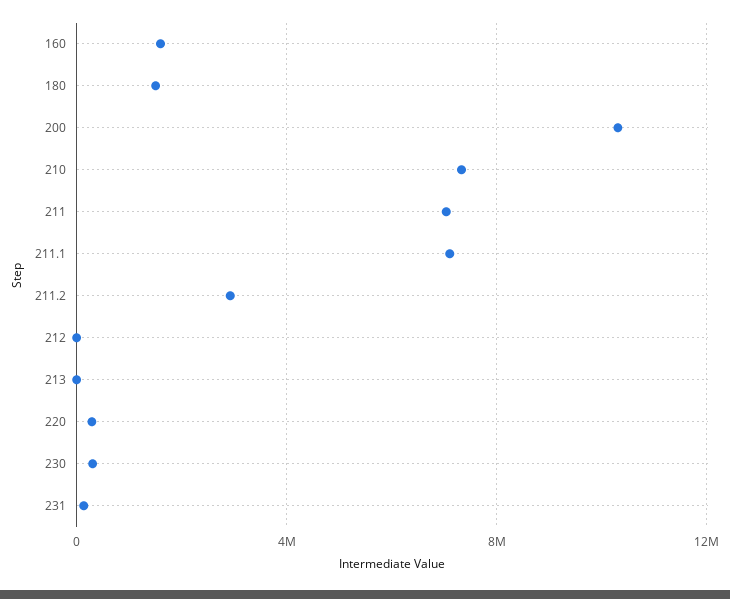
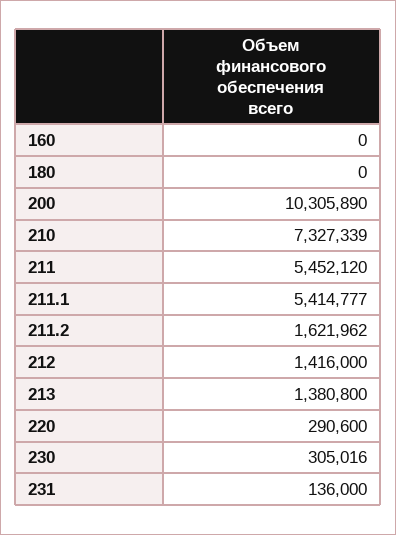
  {
-   "160": 1500000,
+   "160": 0,
-   "180": 1500000,
+   "180": 0,
    "200": 10305890,
    "210": 7327339,
-   "211": 7000000,
+   "211": 5452120,
-   "211.1": 7000000,
+   "211.1": 5414777,
-   "211.2": 3000000,
+   "211.2": 1621962,
-   "212": 0,
+   "212": 1416000,
-   "213": 0,
+   "213": 1380800,
    "220": 290600,
    "230": 305016,
    "231": 136000
  }

